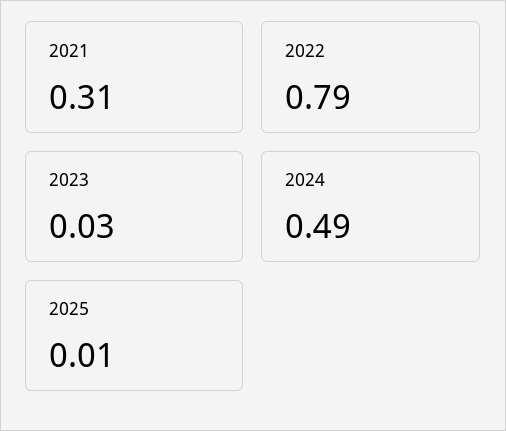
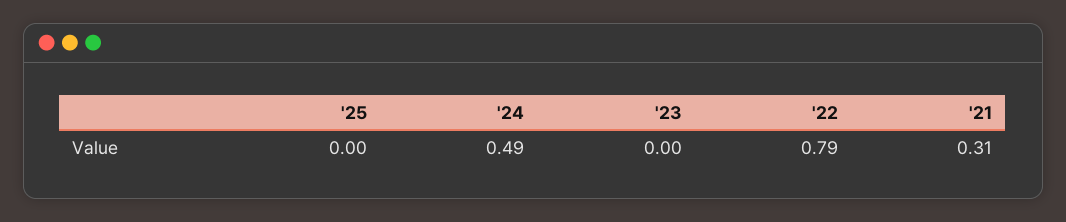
  {
    "2021": 0.31,
    "2022": 0.79,
-   "2023": 0.03,
+   "2023": 0,
    "2024": 0.49,
-   "2025": 0.01
+   "2025": 0
  }

